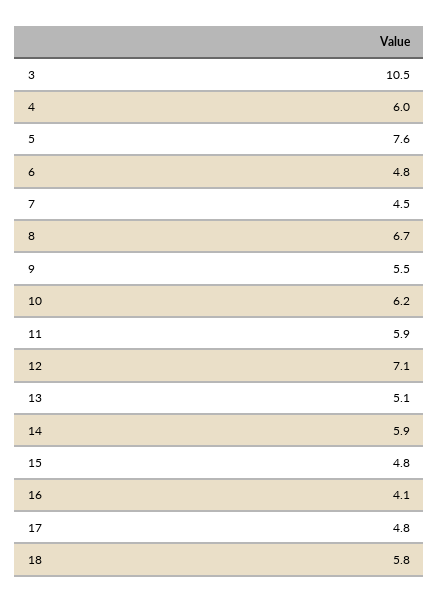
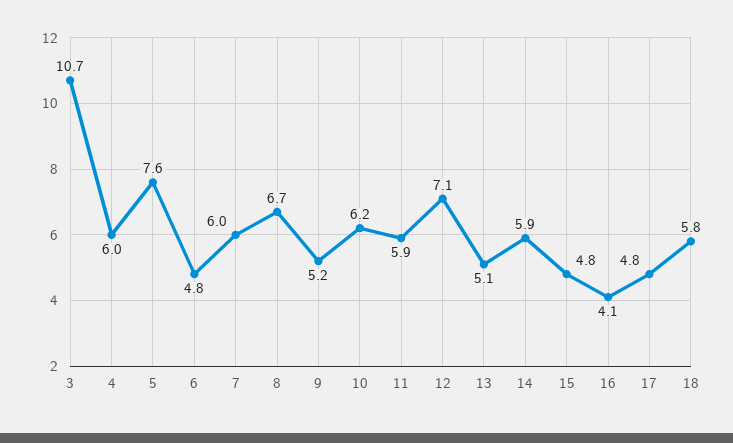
  {
-   "3": 10.5,
+   "3": 10.7,
    "4": 6,
    "5": 7.6,
    "6": 4.8,
-   "7": 4.5,
+   "7": 6,
    "8": 6.7,
-   "9": 5.5,
+   "9": 5.2,
    "10": 6.2,
    "11": 5.9,
    "12": 7.1,
    "13": 5.1,
    "14": 5.9,
    "15": 4.8,
    "16": 4.1,
    "17": 4.8,
    "18": 5.8
  }

